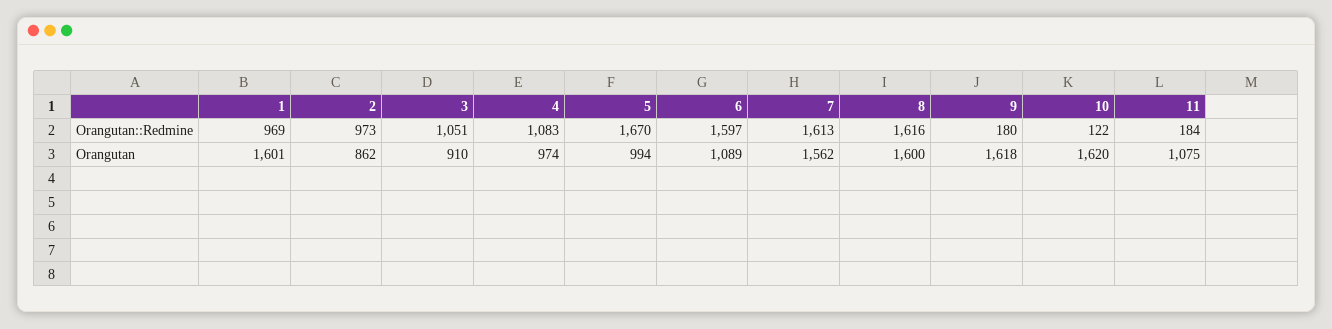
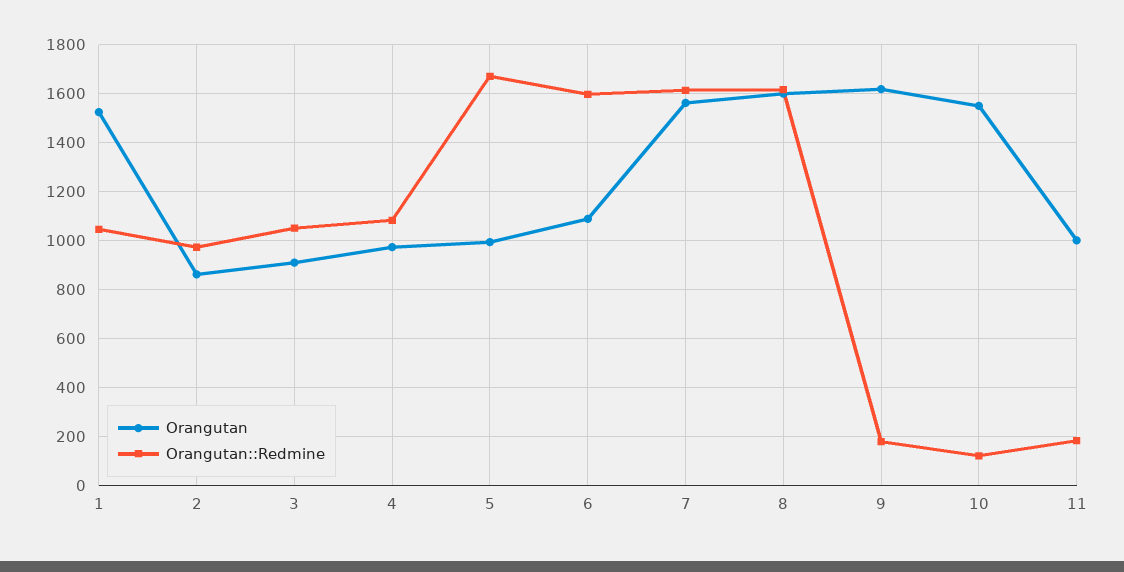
  {
    "Orangutan::Redmine": {
-     "1": 969,
+     "1": 1050,
      "2": 973,
      "3": 1051,
      "4": 1083,
      "5": 1670,
      "6": 1597,
      "7": 1613,
      "8": 1616,
      "9": 180,
      "10": 122,
      "11": 184
    },
    "Orangutan": {
-     "1": 1601,
+     "1": 1525,
      "2": 862,
      "3": 910,
      "4": 974,
      "5": 994,
      "6": 1089,
      "7": 1562,
      "8": 1600,
      "9": 1618,
-     "10": 1620,
+     "10": 1550,
-     "11": 1075
+     "11": 1000
    }
  }

